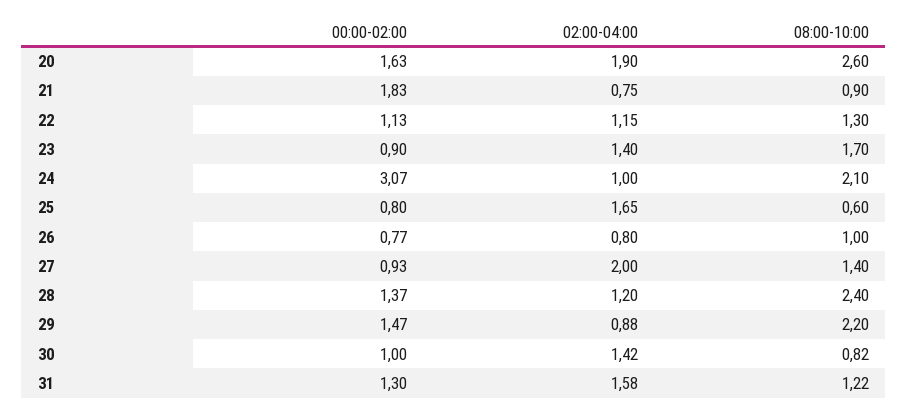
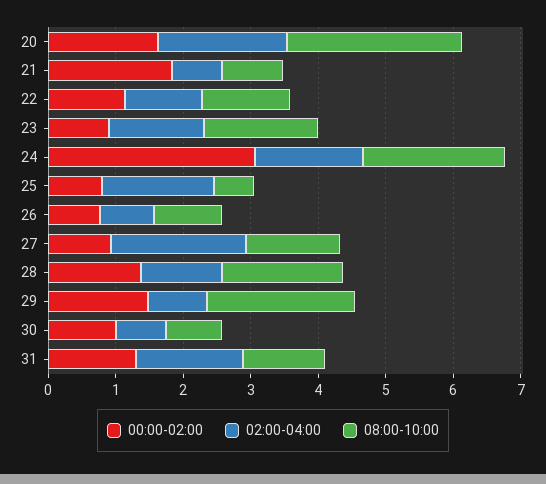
  {
    "00:00-02:00": {
      "20": 1.63,
      "21": 1.83,
      "22": 1.13,
      "23": 0.9,
      "24": 3.07,
      "25": 0.8,
      "26": 0.77,
      "27": 0.93,
      "28": 1.37,
      "29": 1.47,
      "30": 1,
      "31": 1.3
    },
    "02:00-04:00": {
      "20": 1.9,
      "21": 0.75,
      "22": 1.15,
      "23": 1.4,
-     "24": 1,
+     "24": 1.6,
      "25": 1.65,
      "26": 0.8,
      "27": 2,
      "28": 1.2,
      "29": 0.88,
-     "30": 1.42,
+     "30": 0.8,
      "31": 1.58
    },
    "08:00-10:00": {
      "20": 2.6,
      "21": 0.9,
      "22": 1.3,
      "23": 1.7,
      "24": 2.1,
      "25": 0.6,
      "26": 1,
      "27": 1.4,
-     "28": 2.4,
+     "28": 1.8,
      "29": 2.2,
      "30": 0.82,
      "31": 1.22
    }
  }

